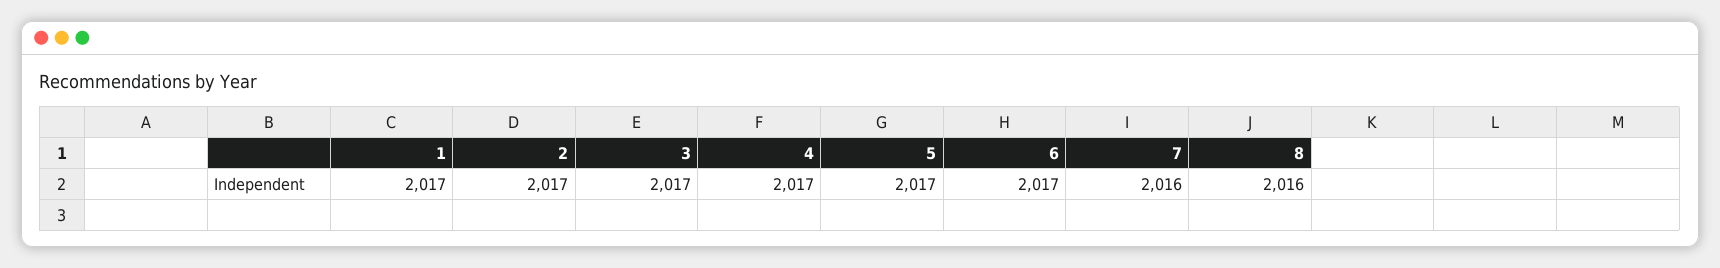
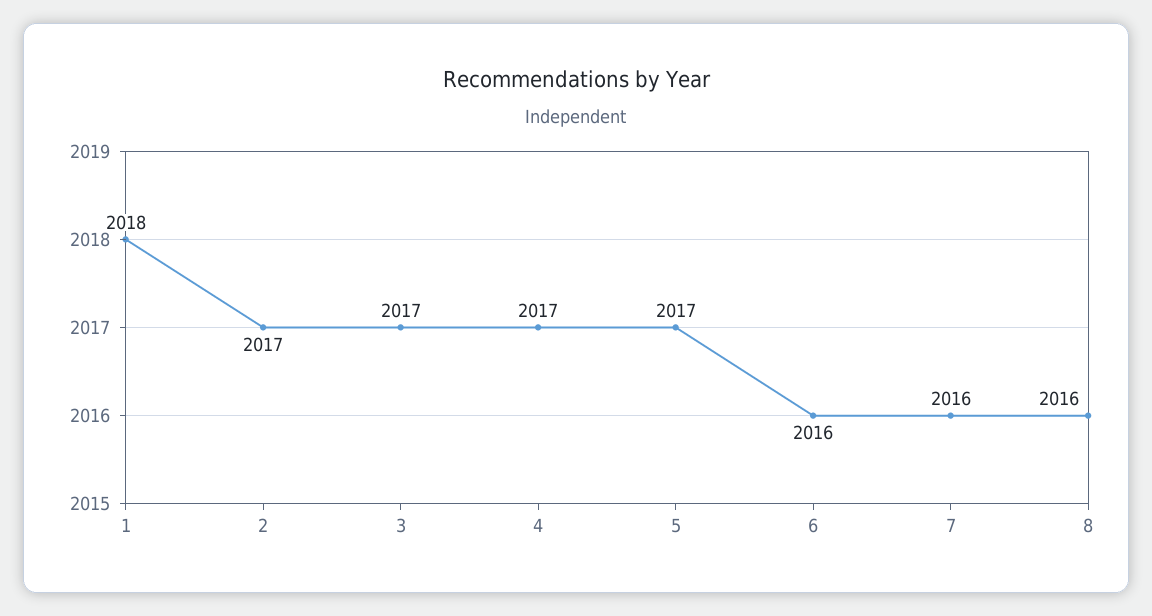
  {
-   "1": 2017,
+   "1": 2018,
    "2": 2017,
    "3": 2017,
    "4": 2017,
    "5": 2017,
-   "6": 2017,
+   "6": 2016,
    "7": 2016,
    "8": 2016
  }

